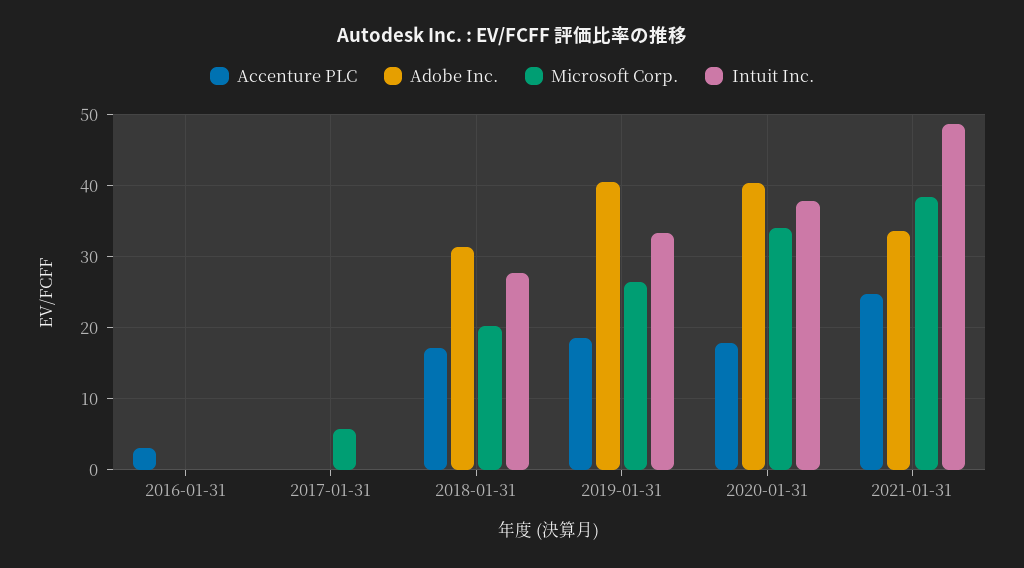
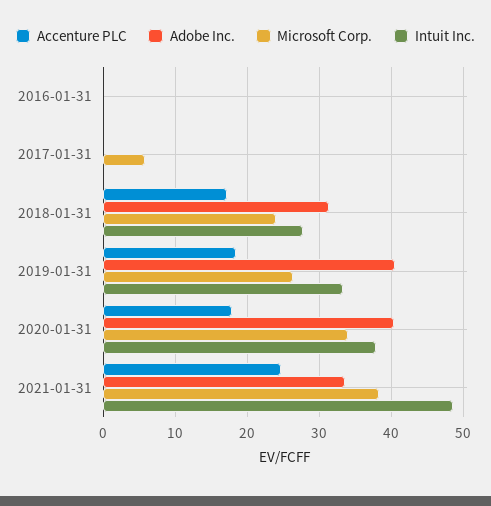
  {
    "Accenture PLC": {
-     "2016-01-31": 3,
+     "2016-01-31": 0,
      "2017-01-31": 0,
      "2018-01-31": 17,
      "2019-01-31": 18,
      "2020-01-31": 18,
      "2021-01-31": 25
    },
    "Adobe Inc.": {
      "2016-01-31": 0,
      "2017-01-31": 0,
      "2018-01-31": 31,
      "2019-01-31": 40,
      "2020-01-31": 40,
      "2021-01-31": 34
    },
    "Microsoft Corp.": {
      "2016-01-31": 0,
      "2017-01-31": 6,
-     "2018-01-31": 20,
+     "2018-01-31": 24,
      "2019-01-31": 26,
      "2020-01-31": 34,
      "2021-01-31": 38
    },
    "Intuit Inc.": {
      "2016-01-31": 0,
      "2017-01-31": 0,
      "2018-01-31": 28,
      "2019-01-31": 33,
      "2020-01-31": 38,
      "2021-01-31": 49
    }
  }

